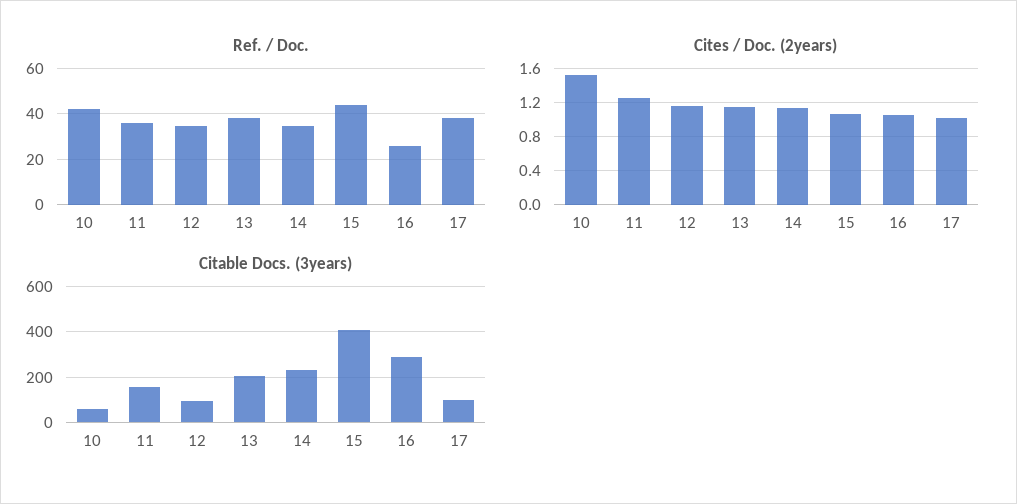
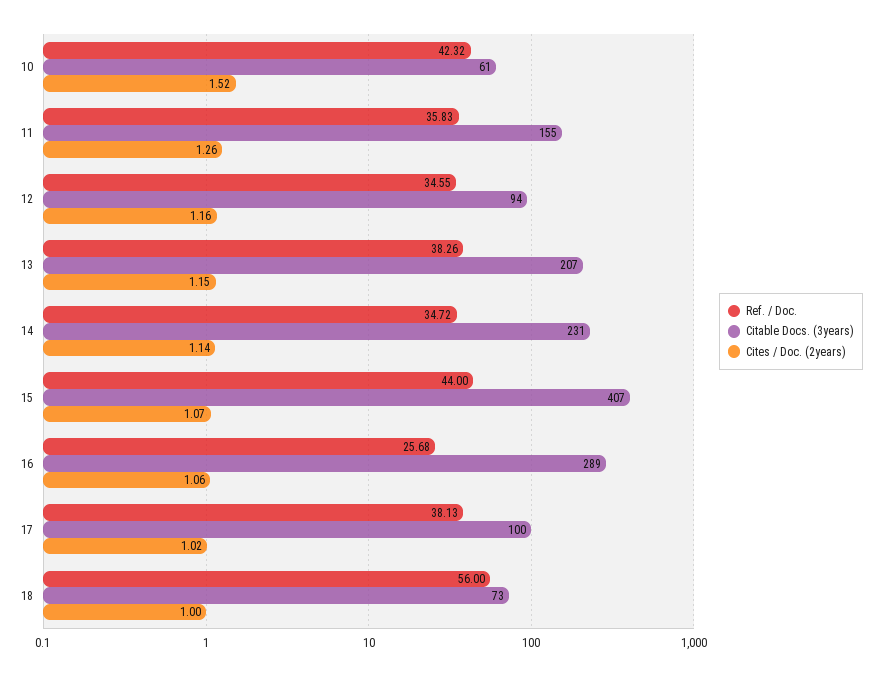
  {
    "Ref. / Doc.": {
      "10": 42.32,
      "11": 35.83,
      "12": 34.55,
      "13": 38.26,
      "14": 34.72,
      "15": 44,
      "16": 25.68,
-     "17": 38.13
+     "17": 38.13,
+     "18": 56
    },
    "Cites / Doc. (2years)": {
      "10": 1.52,
      "11": 1.26,
      "12": 1.16,
      "13": 1.15,
      "14": 1.14,
      "15": 1.07,
      "16": 1.06,
-     "17": 1.02
+     "17": 1.02,
+     "18": 1
    },
    "Citable Docs. (3years)": {
      "10": 61,
      "11": 155,
      "12": 94,
      "13": 207,
      "14": 231,
      "15": 407,
      "16": 289,
-     "17": 100
+     "17": 100,
+     "18": 73
    }
  }

